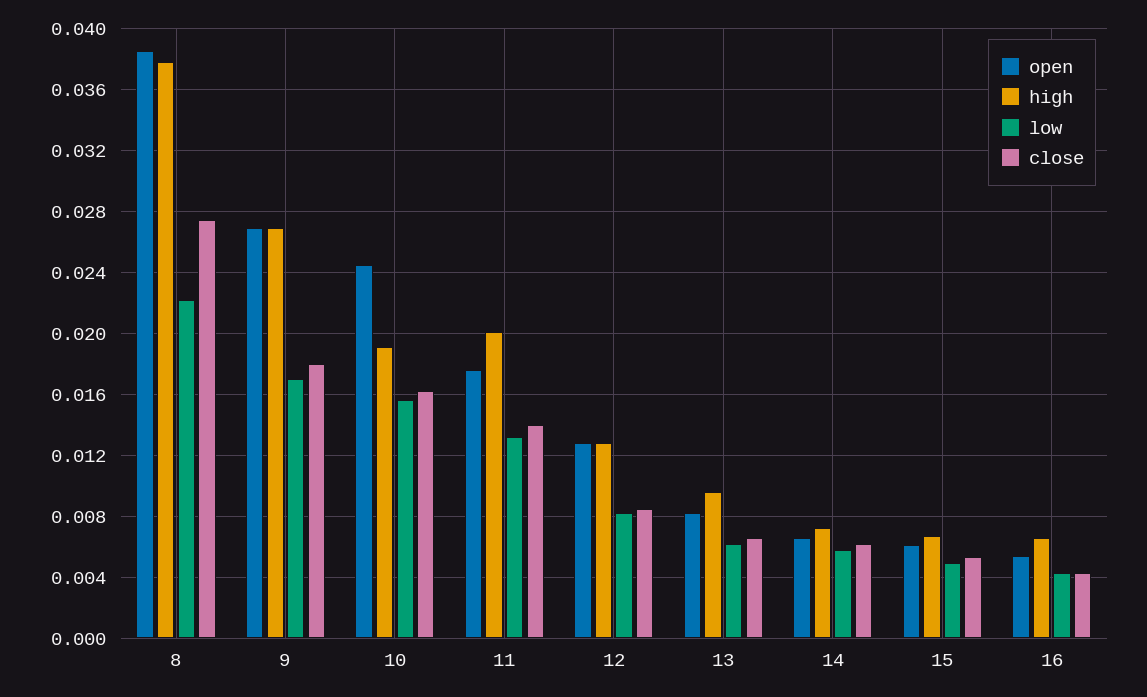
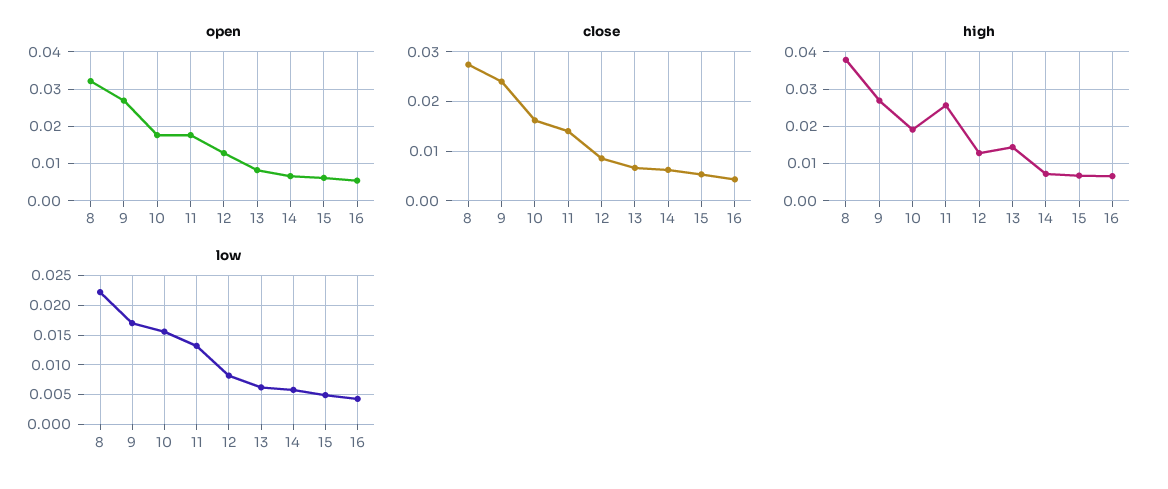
  {
    "open": {
-     "8": 0.0385,
+     "8": 0.032,
      "9": 0.027,
-     "10": 0.0245,
+     "10": 0.018,
      "11": 0.0175,
      "12": 0.013,
      "13": 0.008,
      "14": 0.0065,
      "15": 0.006,
      "16": 0.0055
    },
    "high": {
      "8": 0.038,
      "9": 0.027,
      "10": 0.019,
-     "11": 0.02,
+     "11": 0.026,
      "12": 0.013,
-     "13": 0.0095,
+     "13": 0.014,
      "14": 0.007,
      "15": 0.0065,
      "16": 0.0065
    },
    "low": {
      "8": 0.022,
      "9": 0.017,
      "10": 0.0155,
      "11": 0.013,
      "12": 0.008,
      "13": 0.006,
      "14": 0.006,
      "15": 0.005,
      "16": 0.0045
    },
    "close": {
      "8": 0.0275,
-     "9": 0.018,
+     "9": 0.024,
      "10": 0.016,
      "11": 0.014,
      "12": 0.0085,
      "13": 0.0065,
      "14": 0.006,
      "15": 0.0055,
      "16": 0.0045
    }
  }

